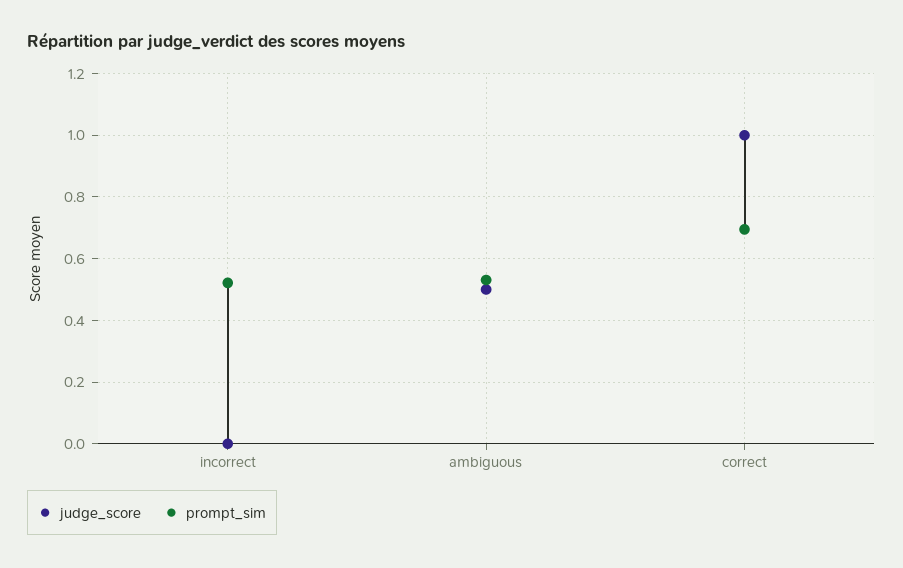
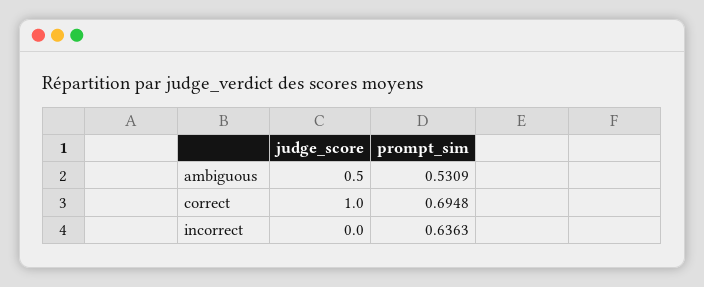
  {
    "judge_score": {
      "incorrect": 0,
      "ambiguous": 0.5,
      "correct": 1
    },
    "prompt_sim": {
-     "incorrect": 0.52,
+     "incorrect": 0.6363,
      "ambiguous": 0.5309,
      "correct": 0.6948
    }
  }

